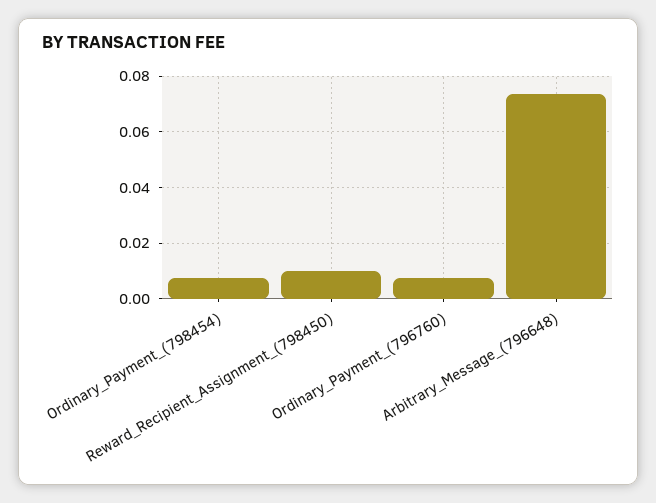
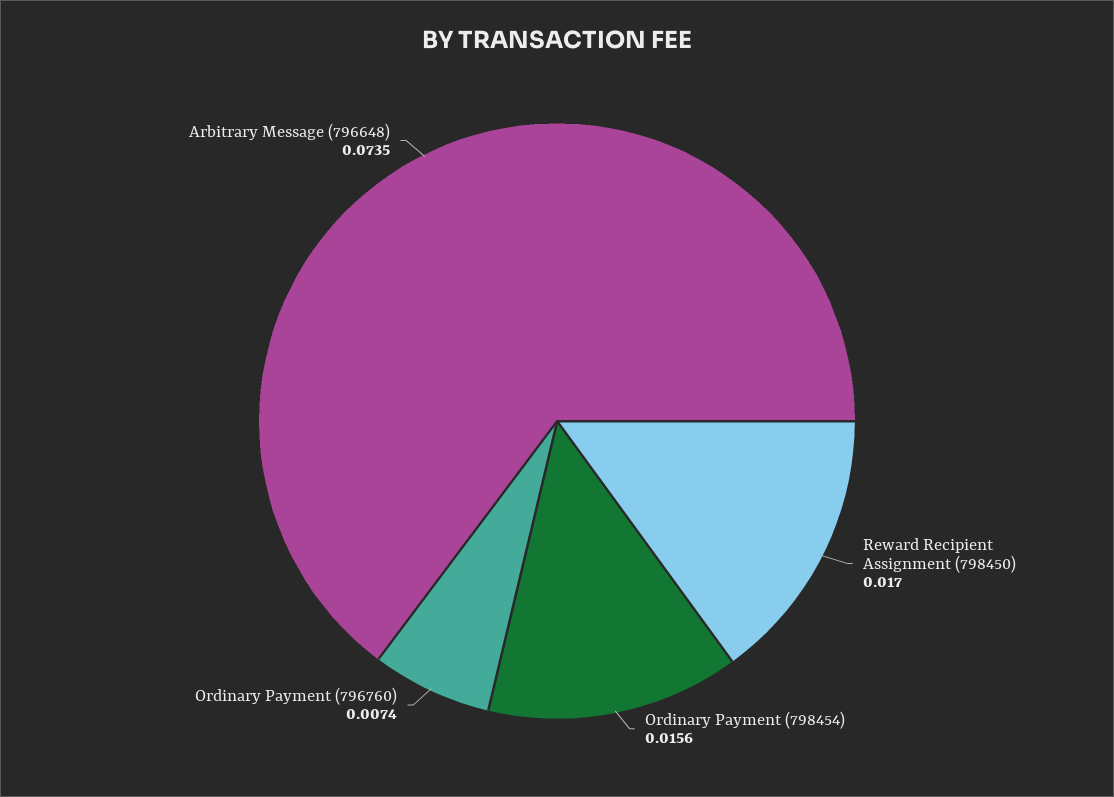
  {
-   "Ordinary_Payment_(798454)": 0.0075,
+   "Ordinary_Payment_(798454)": 0.0156,
-   "Reward_Recipient_Assignment_(798450)": 0.01,
+   "Reward_Recipient_Assignment_(798450)": 0.017,
    "Ordinary_Payment_(796760)": 0.0074,
    "Arbitrary_Message_(796648)": 0.0735
  }

